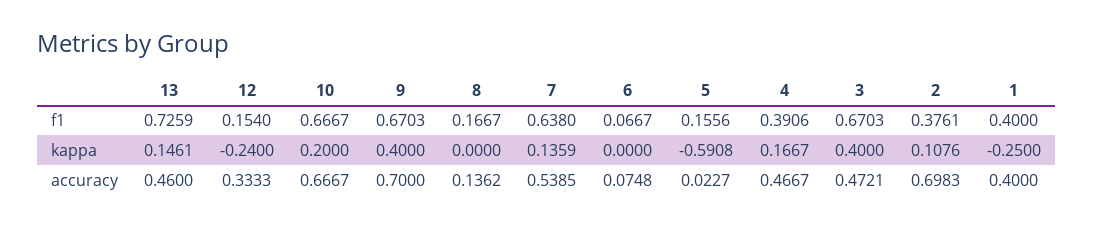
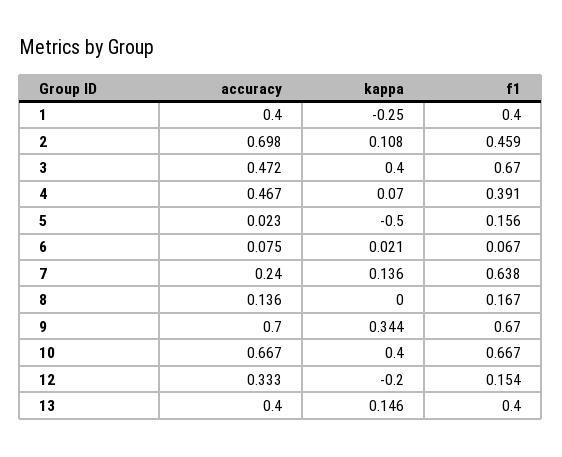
  {
    "13": {
-     "f1": 0.7259,
+     "f1": 0.4,
      "kappa": 0.1461,
-     "accuracy": 0.46
+     "accuracy": 0.4
    },
    "12": {
      "f1": 0.154,
-     "kappa": -0.24,
+     "kappa": -0.2,
      "accuracy": 0.3333
    },
    "10": {
      "f1": 0.6667,
-     "kappa": 0.2,
+     "kappa": 0.4,
      "accuracy": 0.6667
    },
    "9": {
      "f1": 0.6703,
-     "kappa": 0.4,
+     "kappa": 0.344,
      "accuracy": 0.7
    },
    "8": {
      "f1": 0.1667,
      "kappa": 0,
      "accuracy": 0.1362
    },
    "7": {
      "f1": 0.638,
      "kappa": 0.1359,
-     "accuracy": 0.5385
+     "accuracy": 0.24
    },
    "6": {
      "f1": 0.0667,
-     "kappa": 0,
+     "kappa": 0.021,
      "accuracy": 0.0748
    },
    "5": {
      "f1": 0.1556,
-     "kappa": -0.5908,
+     "kappa": -0.5,
      "accuracy": 0.0227
    },
    "4": {
      "f1": 0.3906,
-     "kappa": 0.1667,
+     "kappa": 0.07,
      "accuracy": 0.4667
    },
    "3": {
      "f1": 0.6703,
      "kappa": 0.4,
      "accuracy": 0.4721
    },
    "2": {
-     "f1": 0.3761,
+     "f1": 0.459,
      "kappa": 0.1076,
      "accuracy": 0.6983
    },
    "1": {
      "f1": 0.4,
      "kappa": -0.25,
      "accuracy": 0.4
    }
  }

